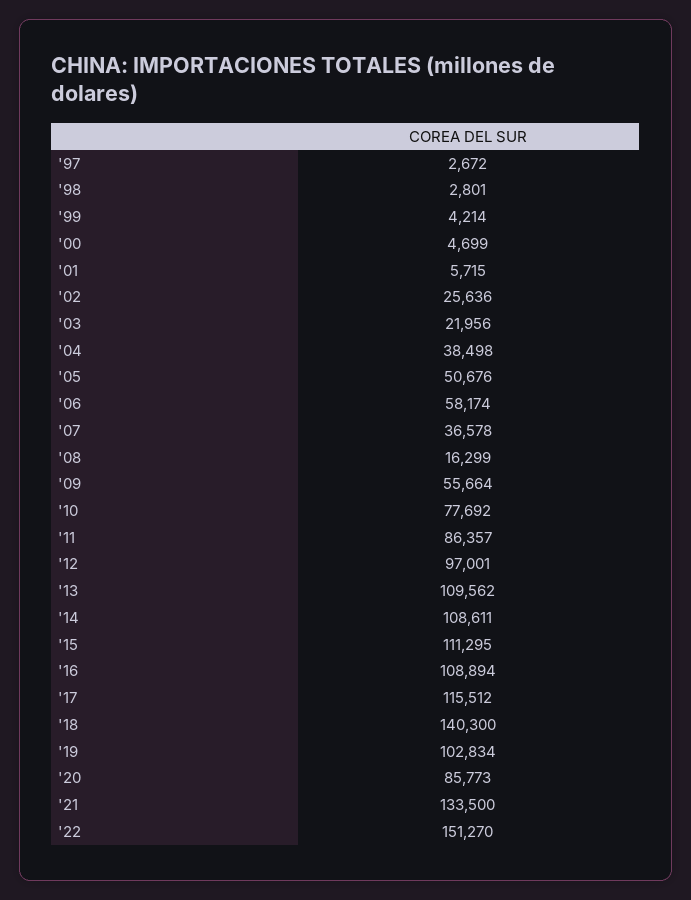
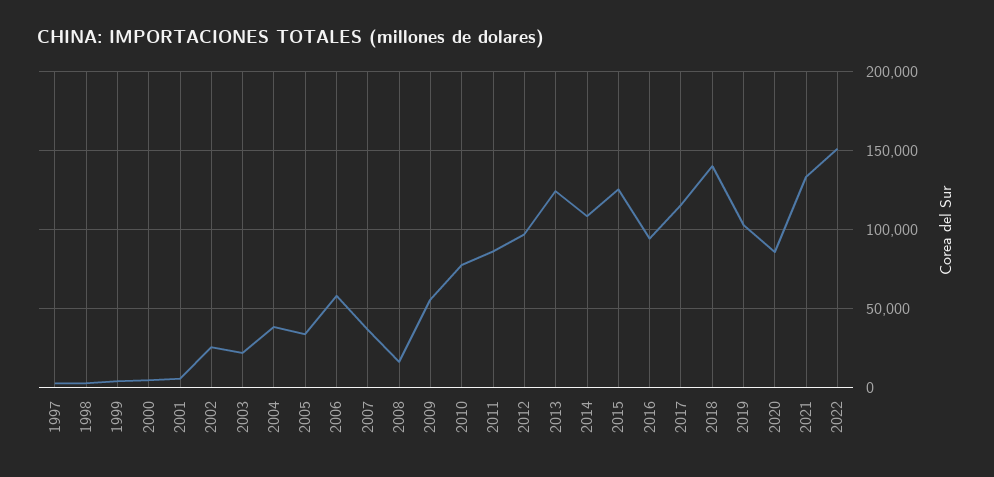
  {
    "'97": 2672,
    "'98": 2801,
    "'99": 4214,
    "'00": 4699,
    "'01": 5715,
    "'02": 25636,
    "'03": 21956,
    "'04": 38498,
-   "'05": 50676,
+   "'05": 35000,
    "'06": 58174,
    "'07": 36578,
    "'08": 16299,
    "'09": 55664,
    "'10": 77692,
    "'11": 86357,
    "'12": 97001,
-   "'13": 109562,
+   "'13": 125000,
    "'14": 108611,
-   "'15": 111295,
+   "'15": 125000,
-   "'16": 108894,
+   "'16": 95000,
    "'17": 115512,
    "'18": 140300,
    "'19": 102834,
    "'20": 85773,
    "'21": 133500,
    "'22": 151270
  }

